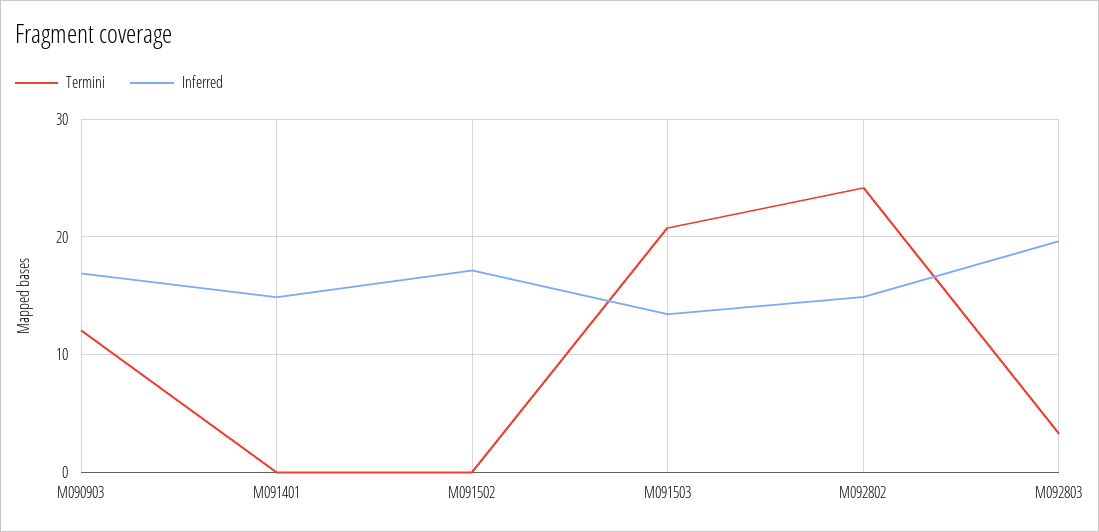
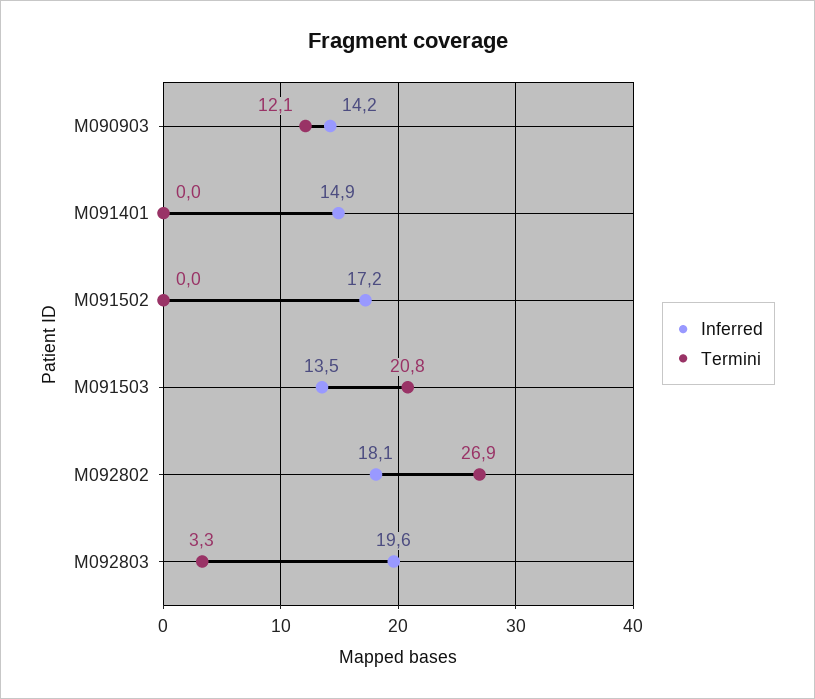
  {
    "Termini": {
      "M090903": 12.1,
      "M091401": 0,
      "M091502": 0,
      "M091503": 20.8,
-     "M092802": 24,
+     "M092802": 26.9,
      "M092803": 3.3
    },
    "Inferred": {
-     "M090903": 17,
+     "M090903": 14.2,
      "M091401": 14.9,
      "M091502": 17.2,
      "M091503": 13.5,
-     "M092802": 15,
+     "M092802": 18.1,
      "M092803": 19.6
    }
  }

